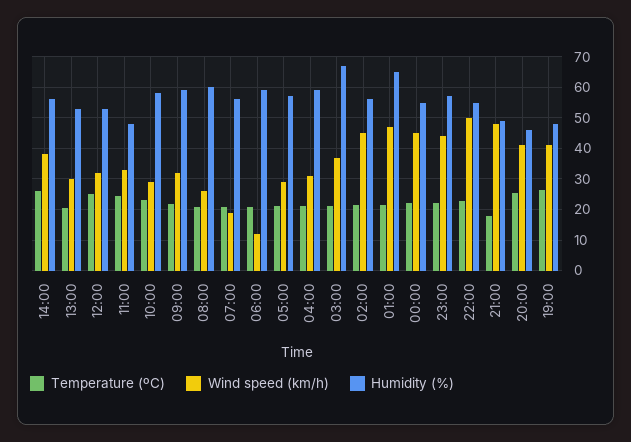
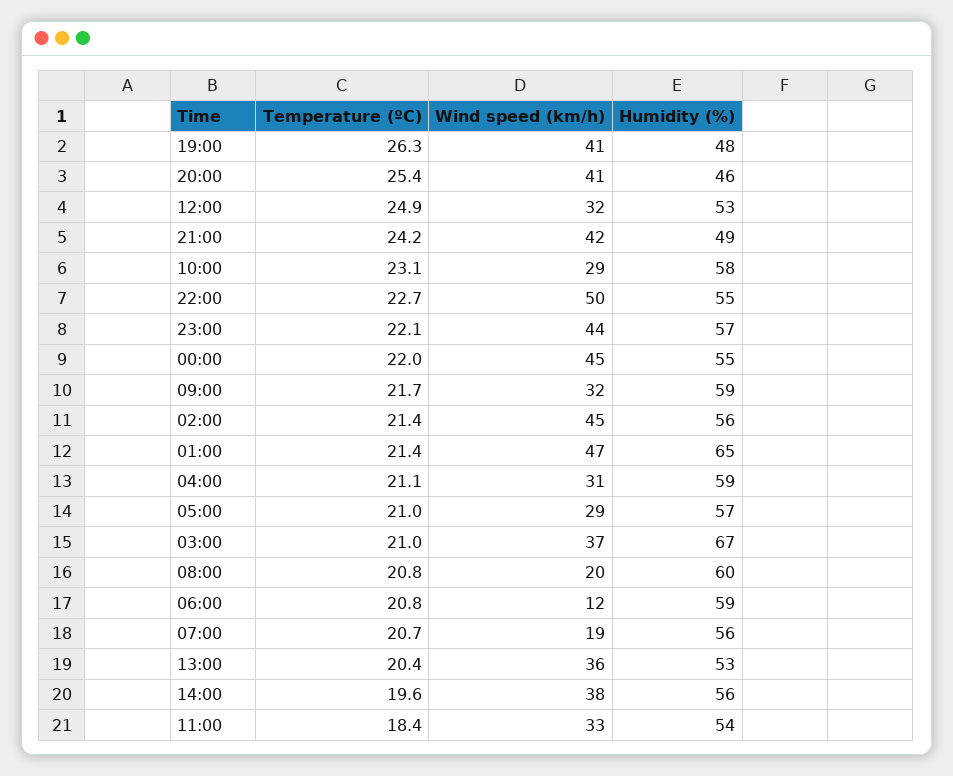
  {
    "Temperature (ºC)": {
-     "14:00": 26,
+     "14:00": 19.6,
      "13:00": 20.4,
      "12:00": 24.9,
-     "11:00": 24,
+     "11:00": 18.4,
      "10:00": 23.1,
      "09:00": 21.7,
      "08:00": 20.8,
      "07:00": 20.7,
      "06:00": 20.8,
      "05:00": 21,
      "04:00": 21.1,
      "03:00": 21,
      "02:00": 21.4,
      "01:00": 21.4,
      "00:00": 22,
      "23:00": 22.1,
      "22:00": 22.7,
-     "21:00": 18,
+     "21:00": 24.2,
      "20:00": 25.4,
      "19:00": 26.3
    },
    "Wind speed (km/h)": {
      "14:00": 38,
-     "13:00": 30,
+     "13:00": 36,
      "12:00": 32,
      "11:00": 33,
      "10:00": 29,
      "09:00": 32,
-     "08:00": 26,
+     "08:00": 20,
      "07:00": 19,
      "06:00": 12,
      "05:00": 29,
      "04:00": 31,
      "03:00": 37,
      "02:00": 45,
      "01:00": 47,
      "00:00": 45,
      "23:00": 44,
      "22:00": 50,
-     "21:00": 48,
+     "21:00": 42,
      "20:00": 41,
      "19:00": 41
    },
    "Humidity (%)": {
      "14:00": 56,
      "13:00": 53,
      "12:00": 53,
-     "11:00": 48,
+     "11:00": 54,
      "10:00": 58,
      "09:00": 59,
      "08:00": 60,
      "07:00": 56,
      "06:00": 59,
      "05:00": 57,
      "04:00": 59,
      "03:00": 67,
      "02:00": 56,
      "01:00": 65,
      "00:00": 55,
      "23:00": 57,
      "22:00": 55,
      "21:00": 49,
      "20:00": 46,
      "19:00": 48
    }
  }

